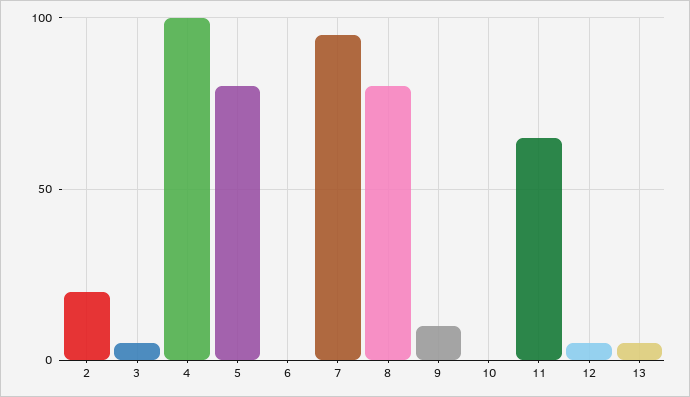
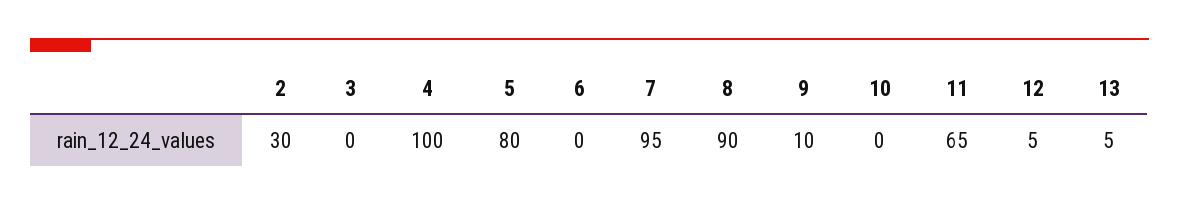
  {
-   "2": 20,
+   "2": 30,
-   "3": 5,
+   "3": 0,
    "4": 100,
    "5": 80,
    "6": 0,
    "7": 95,
-   "8": 80,
+   "8": 90,
    "9": 10,
    "10": 0,
    "11": 65,
    "12": 5,
    "13": 5
  }

